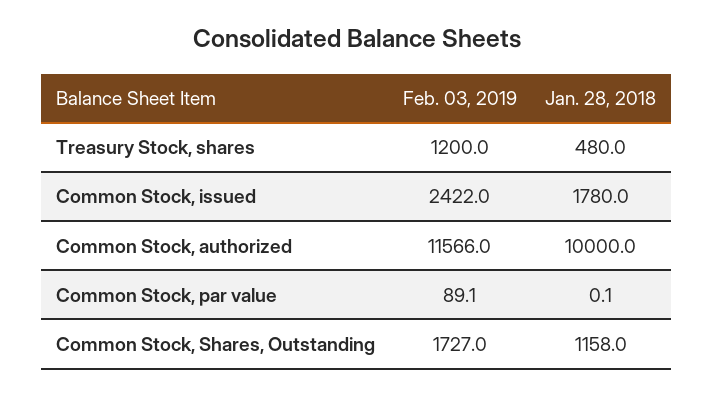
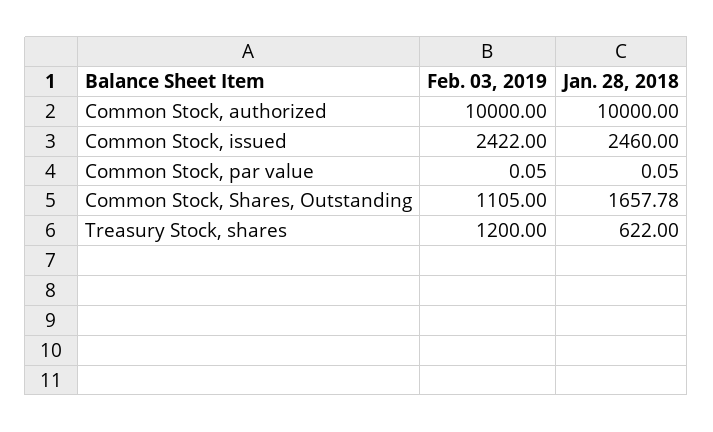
  {
    "Feb. 03, 2019": {
      "Treasury Stock, shares": 1200,
      "Common Stock, issued": 2422,
-     "Common Stock, authorized": 11566,
+     "Common Stock, authorized": 10000,
-     "Common Stock, par value": 89.1,
+     "Common Stock, par value": 0.05,
-     "Common Stock, Shares, Outstanding": 1727
+     "Common Stock, Shares, Outstanding": 1105
    },
    "Jan. 28, 2018": {
-     "Treasury Stock, shares": 480,
+     "Treasury Stock, shares": 622,
-     "Common Stock, issued": 1780,
+     "Common Stock, issued": 2460,
      "Common Stock, authorized": 10000,
      "Common Stock, par value": 0.05,
-     "Common Stock, Shares, Outstanding": 1158
+     "Common Stock, Shares, Outstanding": 1657.78
    }
  }

